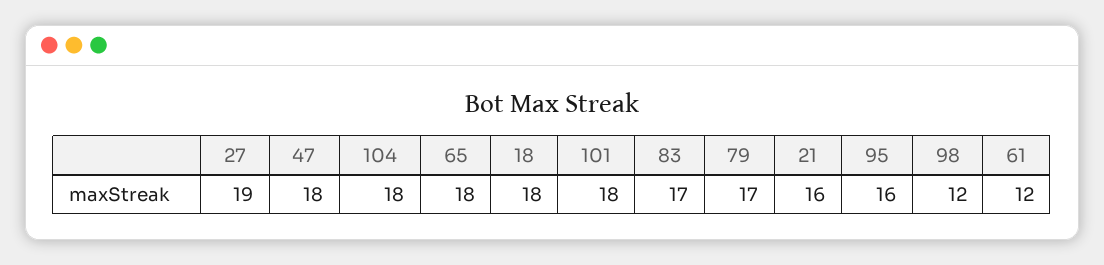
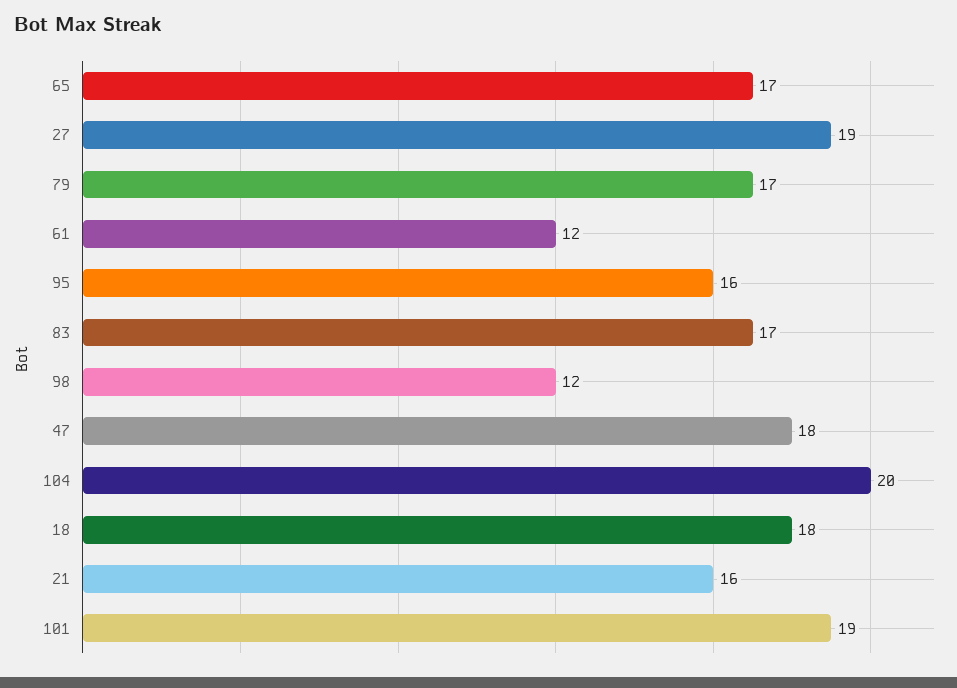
  {
    "27": 19,
    "47": 18,
-   "104": 18,
+   "104": 20,
-   "65": 18,
+   "65": 17,
    "18": 18,
-   "101": 18,
+   "101": 19,
    "83": 17,
    "79": 17,
    "21": 16,
    "95": 16,
    "98": 12,
    "61": 12
  }

